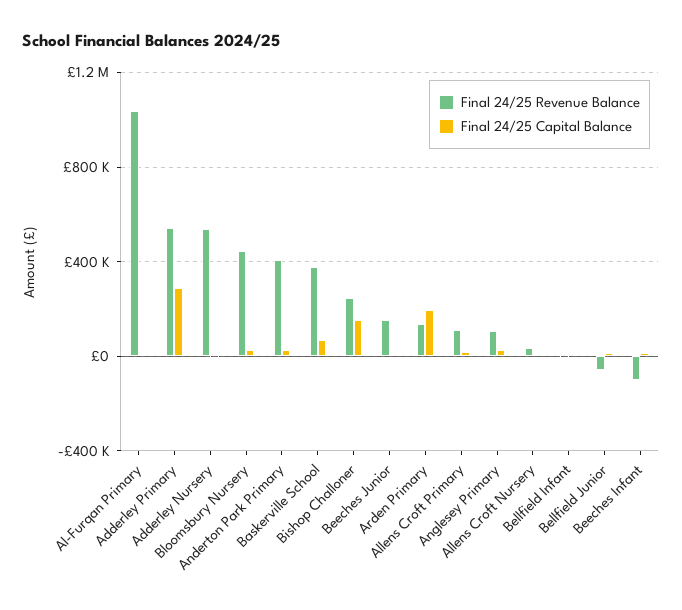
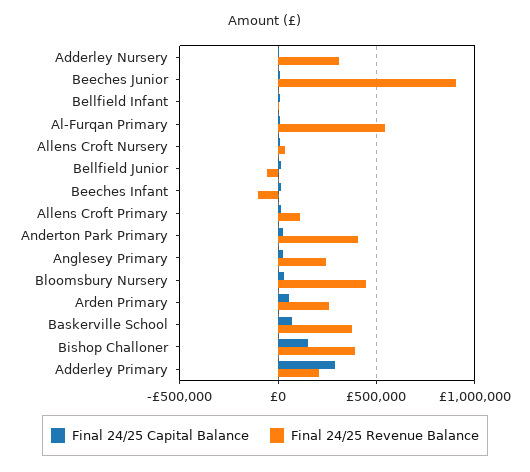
  {
    "Final 24/25 Revenue Balance": {
-     "Al-Furqan Primary": 1050000,
+     "Al-Furqan Primary": 550000,
-     "Adderley Primary": 550000,
+     "Adderley Primary": 200000,
-     "Adderley Nursery": 550000,
+     "Adderley Nursery": 300000,
      "Bloomsbury Nursery": 450000,
      "Anderton Park Primary": 400000,
      "Baskerville School": 400000,
-     "Bishop Challoner": 250000,
+     "Bishop Challoner": 400000,
-     "Beeches Junior": 150000,
+     "Beeches Junior": 900000,
-     "Arden Primary": 150000,
+     "Arden Primary": 250000,
      "Allens Croft Primary": 100000,
-     "Anglesey Primary": 100000,
+     "Anglesey Primary": 250000,
      "Allens Croft Nursery": 50000,
      "Bellfield Infant": 0,
      "Bellfield Junior": -50000,
      "Beeches Infant": -100000
    },
    "Final 24/25 Capital Balance": {
      "Al-Furqan Primary": 0,
      "Adderley Primary": 300000,
      "Adderley Nursery": 0,
      "Bloomsbury Nursery": 50000,
      "Anderton Park Primary": 50000,
      "Baskerville School": 50000,
      "Bishop Challoner": 150000,
      "Beeches Junior": 0,
-     "Arden Primary": 200000,
+     "Arden Primary": 50000,
      "Allens Croft Primary": 0,
      "Anglesey Primary": 50000,
      "Allens Croft Nursery": 0,
      "Bellfield Infant": 0,
      "Bellfield Junior": 0,
      "Beeches Infant": 0
    }
  }

